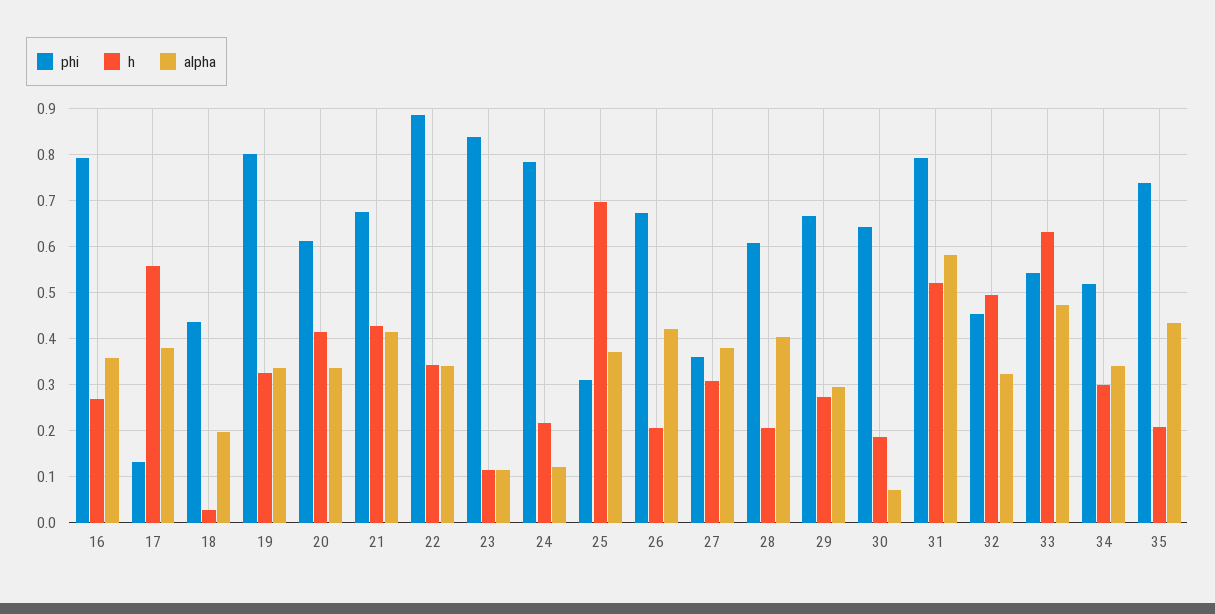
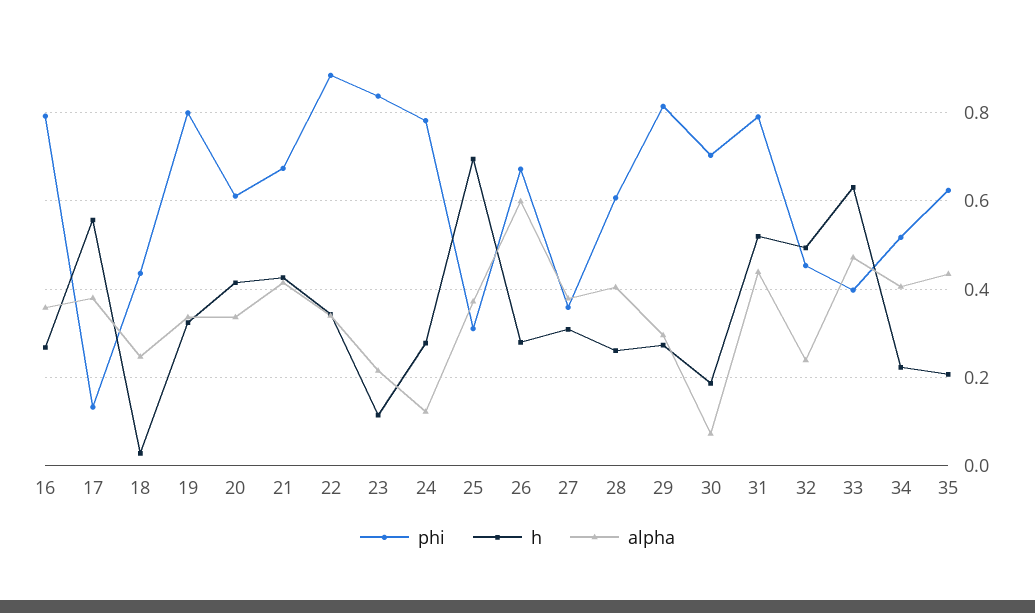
  {
    "phi": {
      "16": 0.8,
      "17": 0.14,
      "18": 0.44,
      "19": 0.8,
      "20": 0.62,
      "21": 0.68,
      "22": 0.88,
      "23": 0.84,
      "24": 0.78,
      "25": 0.32,
      "26": 0.68,
      "27": 0.36,
      "28": 0.6,
-     "29": 0.66,
+     "29": 0.82,
-     "30": 0.64,
+     "30": 0.7,
      "31": 0.8,
      "32": 0.46,
-     "33": 0.54,
+     "33": 0.4,
      "34": 0.52,
-     "35": 0.74
+     "35": 0.62
    },
    "h": {
      "16": 0.26,
      "17": 0.56,
      "18": 0.02,
      "19": 0.32,
      "20": 0.42,
      "21": 0.42,
      "22": 0.34,
      "23": 0.12,
-     "24": 0.22,
+     "24": 0.28,
      "25": 0.7,
-     "26": 0.2,
+     "26": 0.28,
      "27": 0.3,
-     "28": 0.2,
+     "28": 0.26,
      "29": 0.28,
      "30": 0.18,
      "31": 0.52,
      "32": 0.5,
      "33": 0.64,
-     "34": 0.3,
+     "34": 0.22,
      "35": 0.2
    },
    "alpha": {
      "16": 0.36,
      "17": 0.38,
-     "18": 0.2,
+     "18": 0.24,
      "19": 0.34,
      "20": 0.34,
      "21": 0.42,
      "22": 0.34,
-     "23": 0.12,
+     "23": 0.22,
      "24": 0.12,
      "25": 0.38,
-     "26": 0.42,
+     "26": 0.6,
      "27": 0.38,
      "28": 0.4,
      "29": 0.3,
      "30": 0.08,
-     "31": 0.58,
+     "31": 0.44,
-     "32": 0.32,
+     "32": 0.24,
      "33": 0.48,
-     "34": 0.34,
+     "34": 0.4,
      "35": 0.44
    }
  }

